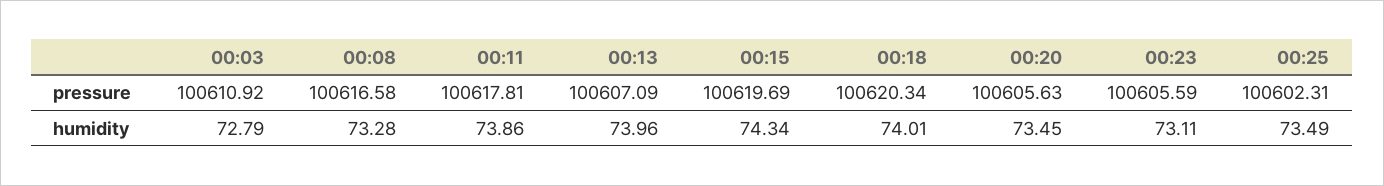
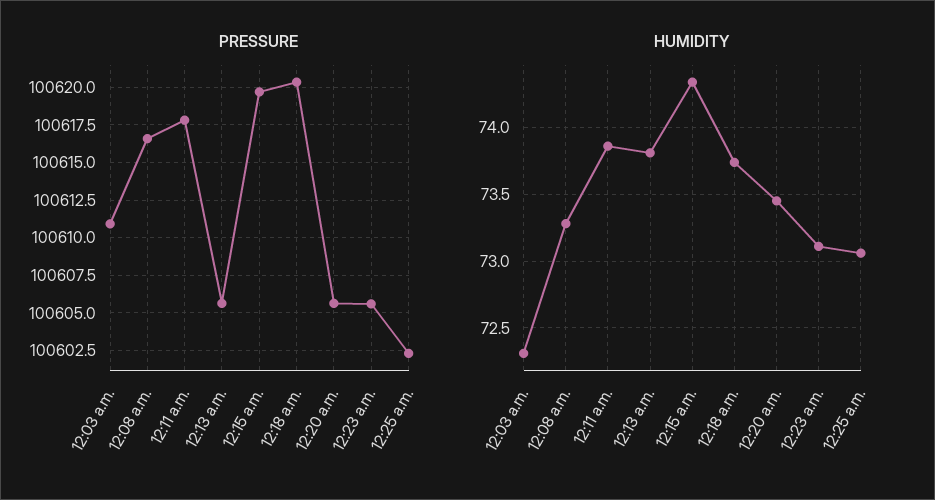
  {
    "pressure": {
      "00:03": 100610.92,
      "00:08": 100616.58,
      "00:11": 100617.81,
-     "00:13": 100607.09,
+     "00:13": 100605.5,
      "00:15": 100619.69,
      "00:18": 100620.34,
      "00:20": 100605.63,
      "00:23": 100605.59,
      "00:25": 100602.31
    },
    "humidity": {
-     "00:03": 72.79,
+     "00:03": 72.3,
      "00:08": 73.28,
      "00:11": 73.86,
-     "00:13": 73.96,
+     "00:13": 73.8,
      "00:15": 74.34,
-     "00:18": 74.01,
+     "00:18": 73.75,
      "00:20": 73.45,
      "00:23": 73.11,
-     "00:25": 73.49
+     "00:25": 73.05
    }
  }

